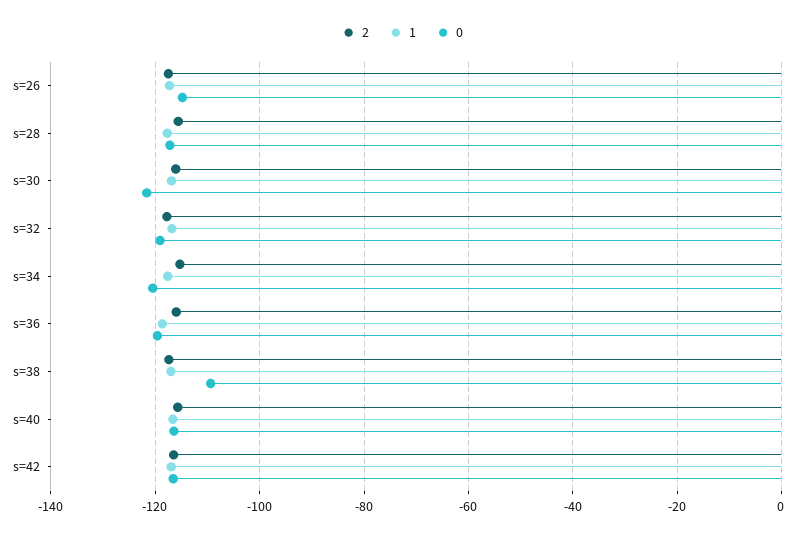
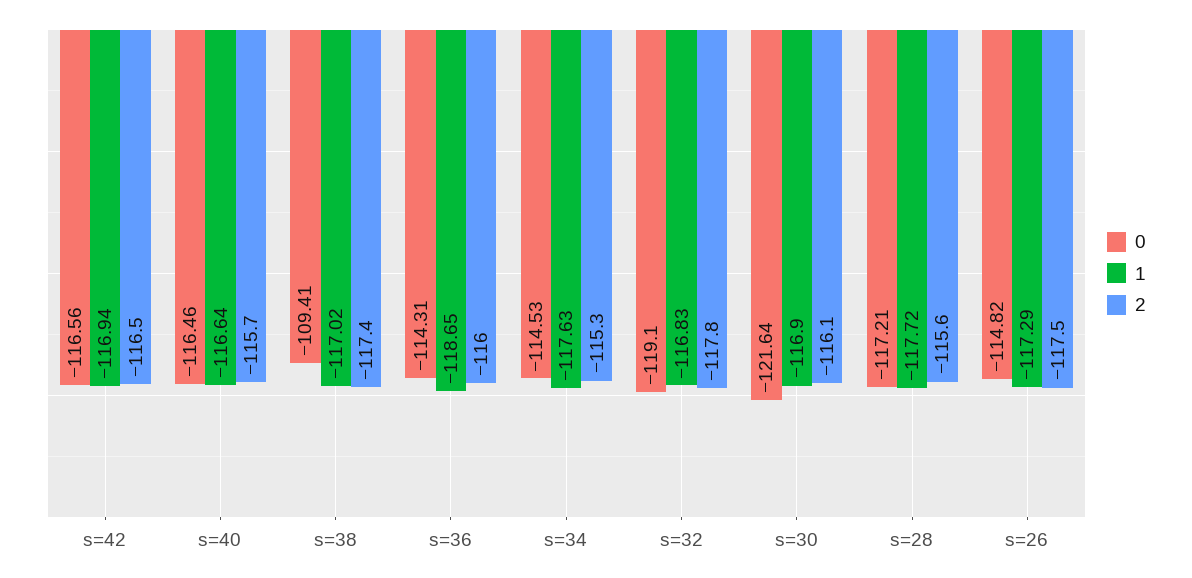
  {
    "2": {
      "s=26": -117.5,
      "s=28": -115.6,
      "s=30": -116.1,
      "s=32": -117.8,
      "s=34": -115.3,
      "s=36": -116,
      "s=38": -117.4,
      "s=40": -115.7,
      "s=42": -116.5
    },
    "1": {
      "s=26": -117.29,
      "s=28": -117.72,
      "s=30": -116.9,
      "s=32": -116.83,
      "s=34": -117.63,
      "s=36": -118.65,
      "s=38": -117.02,
      "s=40": -116.64,
      "s=42": -116.94
    },
    "0": {
      "s=26": -114.82,
      "s=28": -117.21,
      "s=30": -121.64,
      "s=32": -119.1,
-     "s=34": -120,
+     "s=34": -114.53,
-     "s=36": -120,
+     "s=36": -114.31,
      "s=38": -109.41,
      "s=40": -116.46,
      "s=42": -116.56
    }
  }

